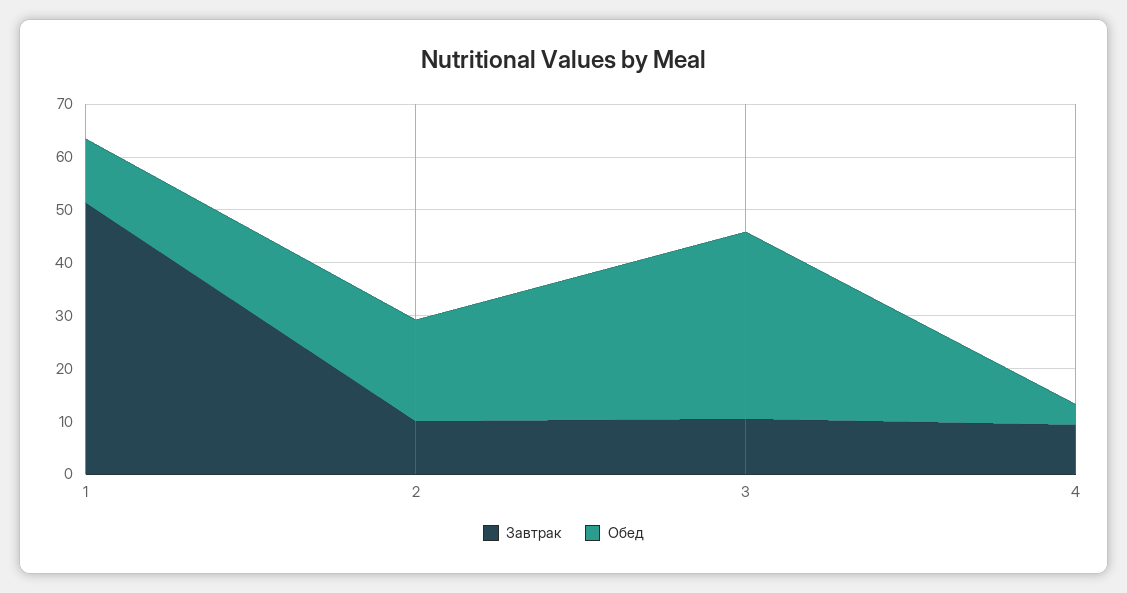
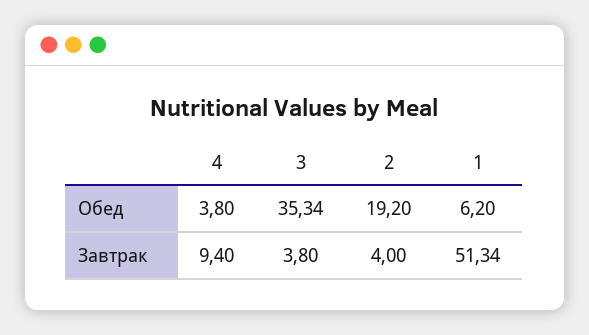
  {
    "Завтрак": {
      "1": 51.34,
-     "2": 10,
+     "2": 4,
-     "3": 10,
+     "3": 3.8,
      "4": 9.4
    },
    "Обед": {
-     "1": 12,
+     "1": 6.2,
      "2": 19.2,
      "3": 35.34,
      "4": 3.8
    }
  }

